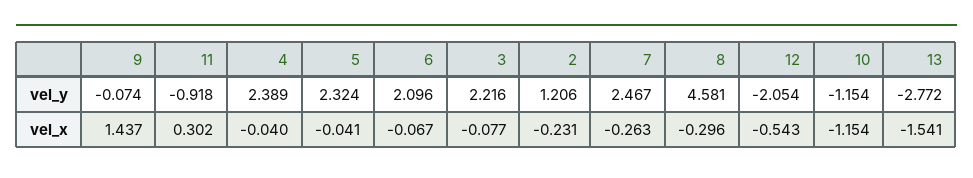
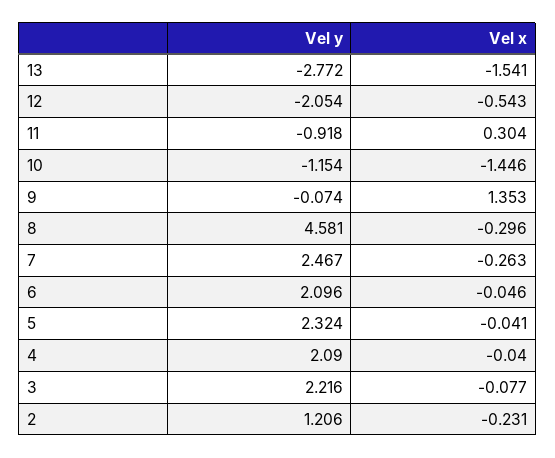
  {
    "9": {
      "vel_y": -0.074,
-     "vel_x": 1.437
+     "vel_x": 1.353
    },
    "11": {
      "vel_y": -0.918,
-     "vel_x": 0.302
+     "vel_x": 0.304
    },
    "4": {
-     "vel_y": 2.389,
+     "vel_y": 2.09,
      "vel_x": -0.04
    },
    "5": {
      "vel_y": 2.324,
      "vel_x": -0.041
    },
    "6": {
      "vel_y": 2.096,
-     "vel_x": -0.067
+     "vel_x": -0.046
    },
    "3": {
      "vel_y": 2.216,
      "vel_x": -0.077
    },
    "2": {
      "vel_y": 1.206,
      "vel_x": -0.231
    },
    "7": {
      "vel_y": 2.467,
      "vel_x": -0.263
    },
    "8": {
      "vel_y": 4.581,
      "vel_x": -0.296
    },
    "12": {
      "vel_y": -2.054,
      "vel_x": -0.543
    },
    "10": {
      "vel_y": -1.154,
-     "vel_x": -1.154
+     "vel_x": -1.446
    },
    "13": {
      "vel_y": -2.772,
      "vel_x": -1.541
    }
  }

